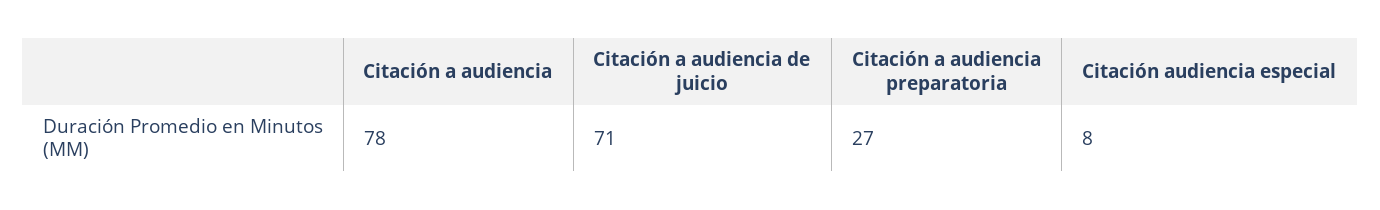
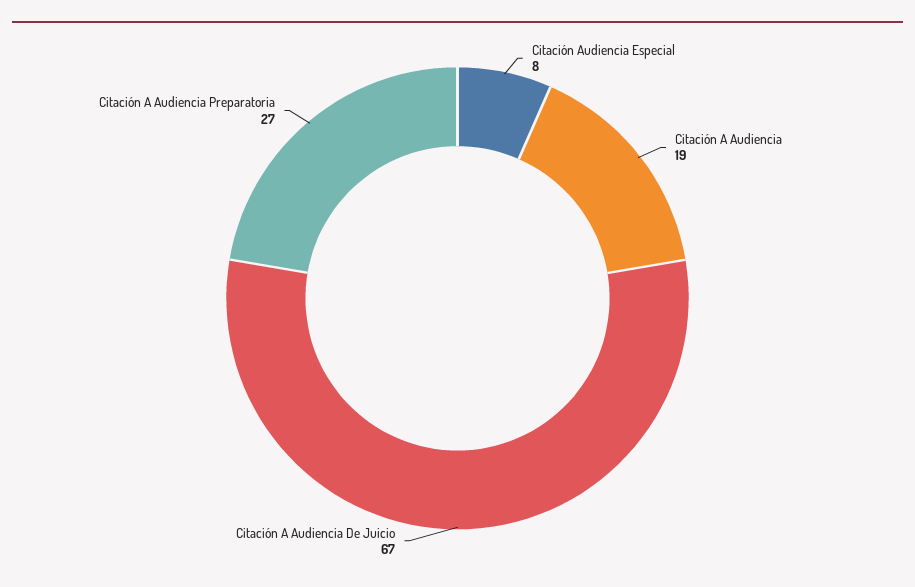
  {
-   "Citación a audiencia": 78,
+   "Citación a audiencia": 19,
-   "Citación a audiencia de juicio": 71,
+   "Citación a audiencia de juicio": 67,
    "Citación a audiencia preparatoria": 27,
    "Citación audiencia especial": 8
  }

